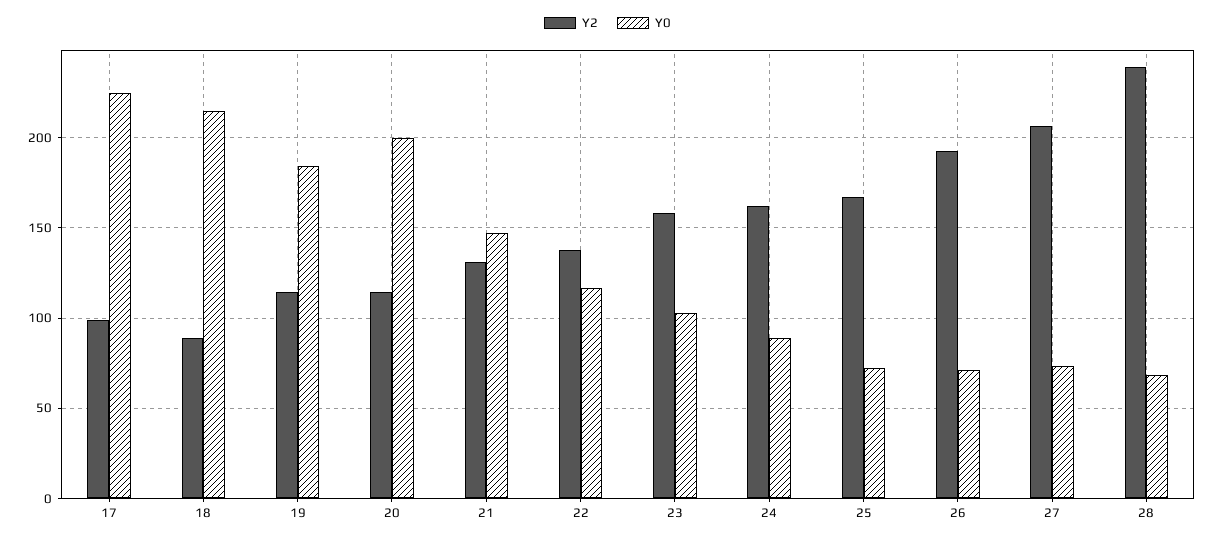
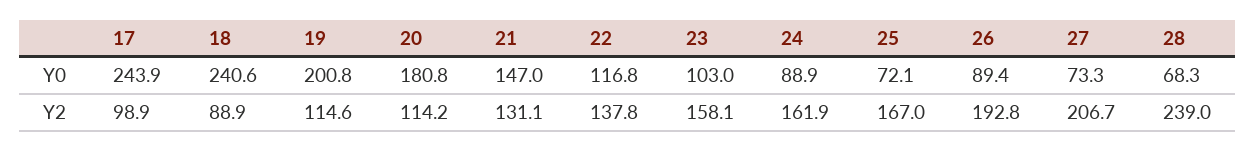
  {
    "Y2": {
      "17": 98.9,
      "18": 88.9,
      "19": 114.6,
      "20": 114.2,
      "21": 131.1,
      "22": 137.8,
      "23": 158.1,
      "24": 161.9,
      "25": 167,
      "26": 192.8,
      "27": 206.7,
      "28": 239
    },
    "Y0": {
-     "17": 225,
+     "17": 243.9,
-     "18": 215,
+     "18": 240.6,
-     "19": 185,
+     "19": 200.8,
-     "20": 200,
+     "20": 180.8,
      "21": 147,
      "22": 116.8,
      "23": 103,
      "24": 88.9,
      "25": 72.1,
-     "26": 70,
+     "26": 89.4,
      "27": 73.3,
      "28": 68.3
    }
  }

